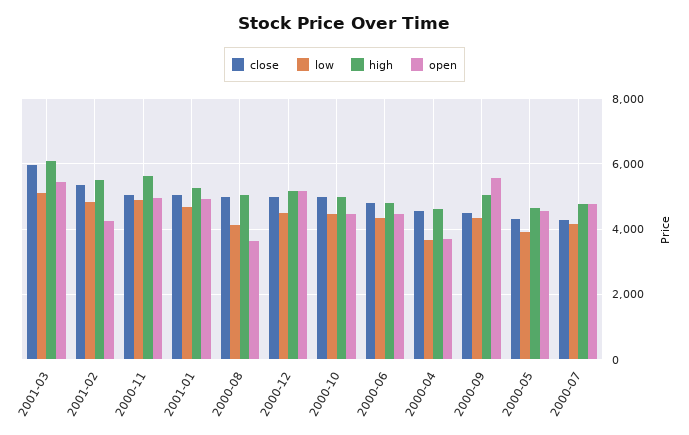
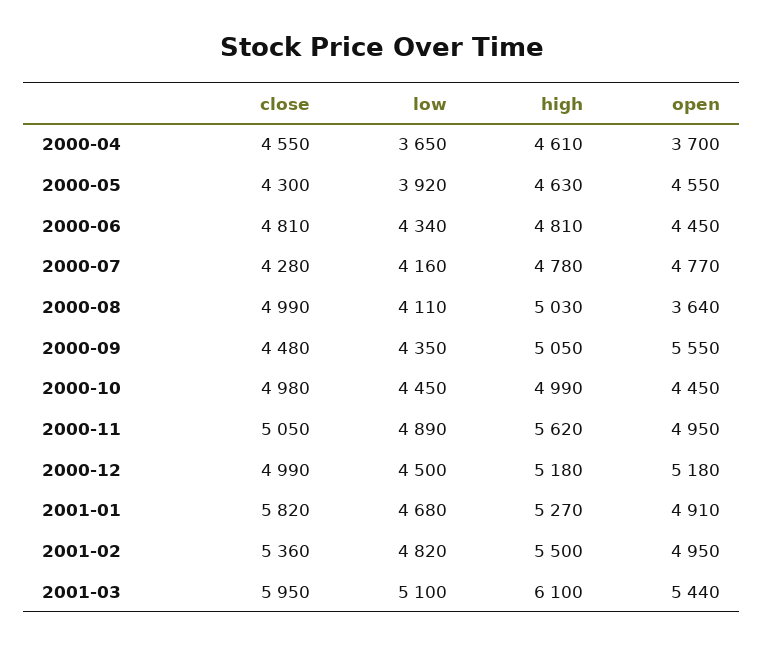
  {
    "close": {
      "2001-03": 5950,
      "2001-02": 5360,
      "2000-11": 5050,
-     "2001-01": 5000,
+     "2001-01": 5820,
      "2000-08": 4990,
      "2000-12": 4990,
      "2000-10": 4980,
      "2000-06": 4810,
      "2000-04": 4550,
      "2000-09": 4480,
      "2000-05": 4300,
      "2000-07": 4280
    },
    "low": {
      "2001-03": 5100,
      "2001-02": 4820,
      "2000-11": 4890,
      "2001-01": 4680,
      "2000-08": 4110,
      "2000-12": 4500,
      "2000-10": 4450,
      "2000-06": 4340,
      "2000-04": 3650,
      "2000-09": 4350,
      "2000-05": 3920,
      "2000-07": 4160
    },
    "high": {
      "2001-03": 6100,
      "2001-02": 5500,
      "2000-11": 5620,
      "2001-01": 5270,
      "2000-08": 5030,
      "2000-12": 5180,
      "2000-10": 4990,
      "2000-06": 4810,
      "2000-04": 4610,
      "2000-09": 5050,
      "2000-05": 4630,
      "2000-07": 4780
    },
    "open": {
      "2001-03": 5440,
-     "2001-02": 4200,
+     "2001-02": 4950,
      "2000-11": 4950,
      "2001-01": 4910,
      "2000-08": 3640,
      "2000-12": 5180,
      "2000-10": 4450,
      "2000-06": 4450,
      "2000-04": 3700,
      "2000-09": 5550,
      "2000-05": 4550,
      "2000-07": 4770
    }
  }

